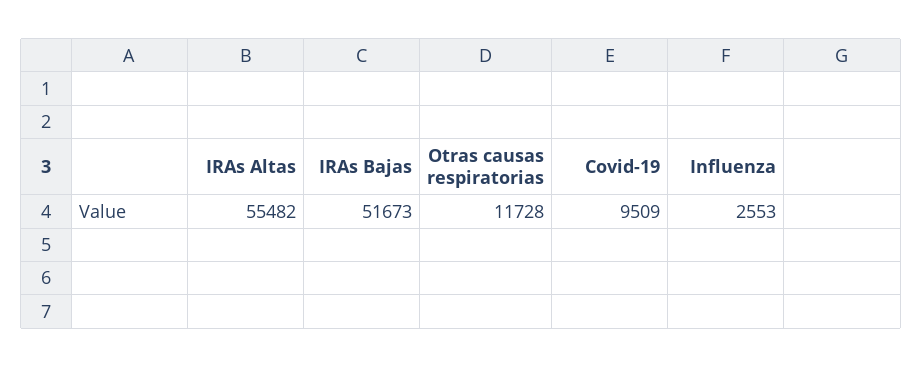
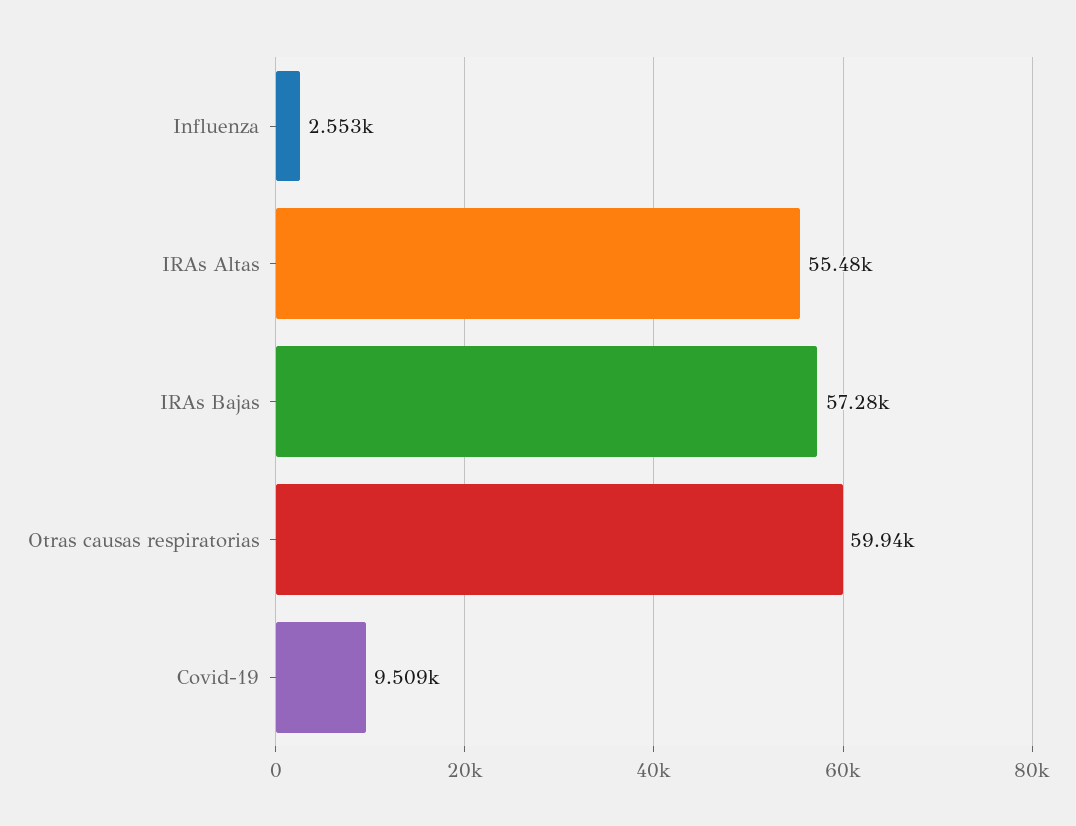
  {
    "IRAs Altas": 55482,
-   "IRAs Bajas": 51673,
+   "IRAs Bajas": 57280,
-   "Otras causas respiratorias": 11728,
+   "Otras causas respiratorias": 59940,
    "Covid-19": 9509,
    "Influenza": 2553
  }

